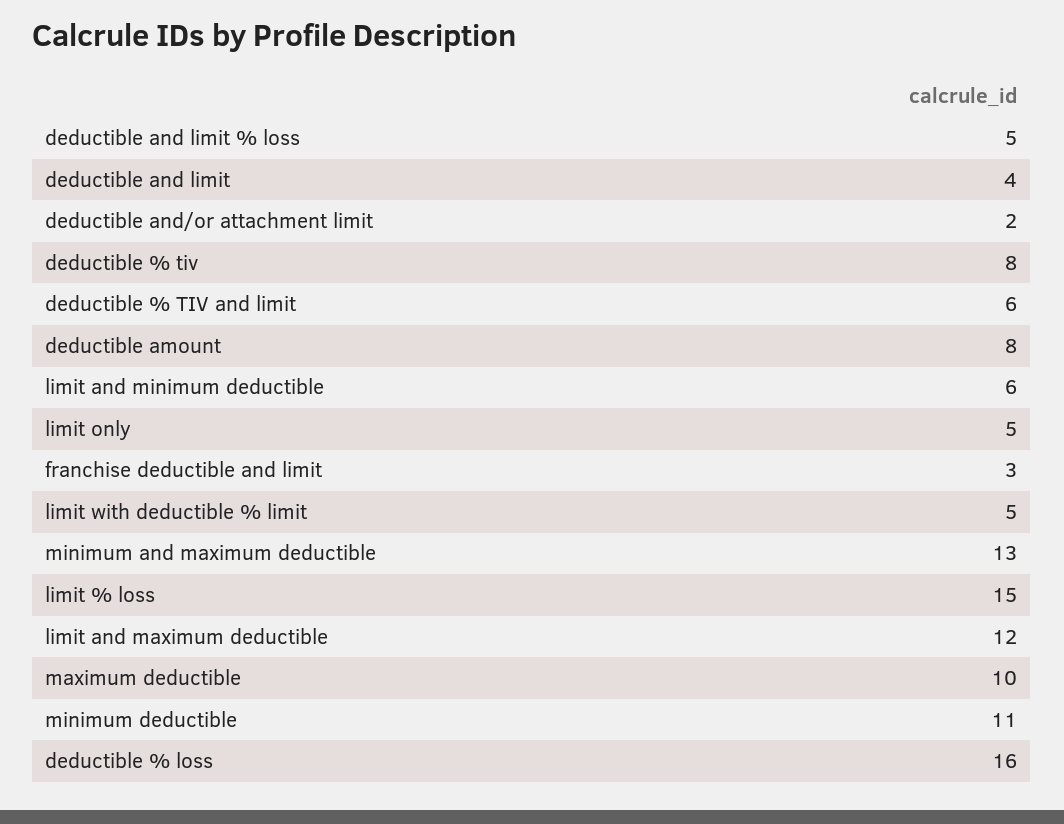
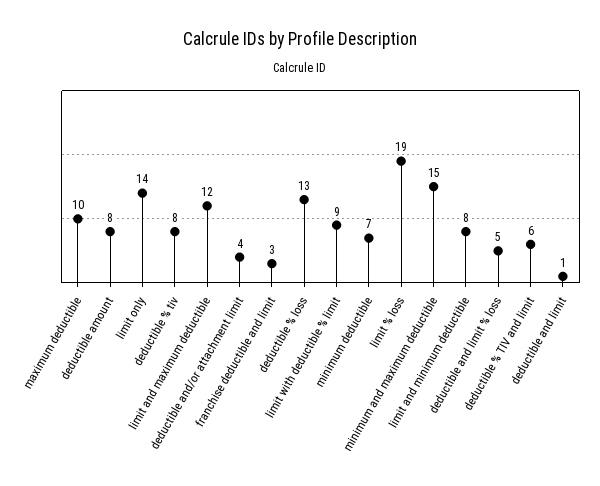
  {
    "deductible and limit % loss": 5,
-   "deductible and limit": 4,
+   "deductible and limit": 1,
-   "deductible and/or attachment limit": 2,
+   "deductible and/or attachment limit": 4,
    "deductible % tiv": 8,
    "deductible % TIV and limit": 6,
    "deductible amount": 8,
-   "limit and minimum deductible": 6,
+   "limit and minimum deductible": 8,
-   "limit only": 5,
+   "limit only": 14,
    "franchise deductible and limit": 3,
-   "limit with deductible % limit": 5,
+   "limit with deductible % limit": 9,
-   "minimum and maximum deductible": 13,
+   "minimum and maximum deductible": 15,
-   "limit % loss": 15,
+   "limit % loss": 19,
    "limit and maximum deductible": 12,
    "maximum deductible": 10,
-   "minimum deductible": 11,
+   "minimum deductible": 7,
-   "deductible % loss": 16
+   "deductible % loss": 13
  }

